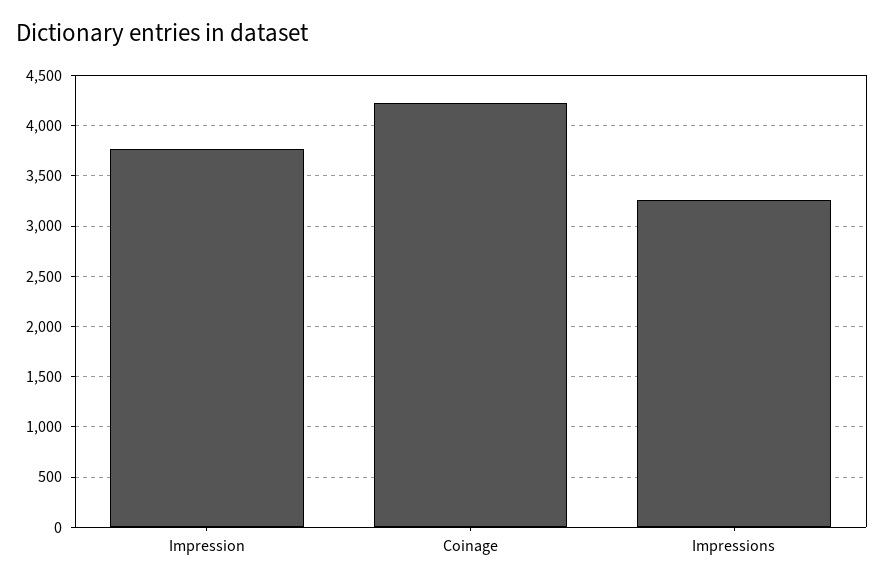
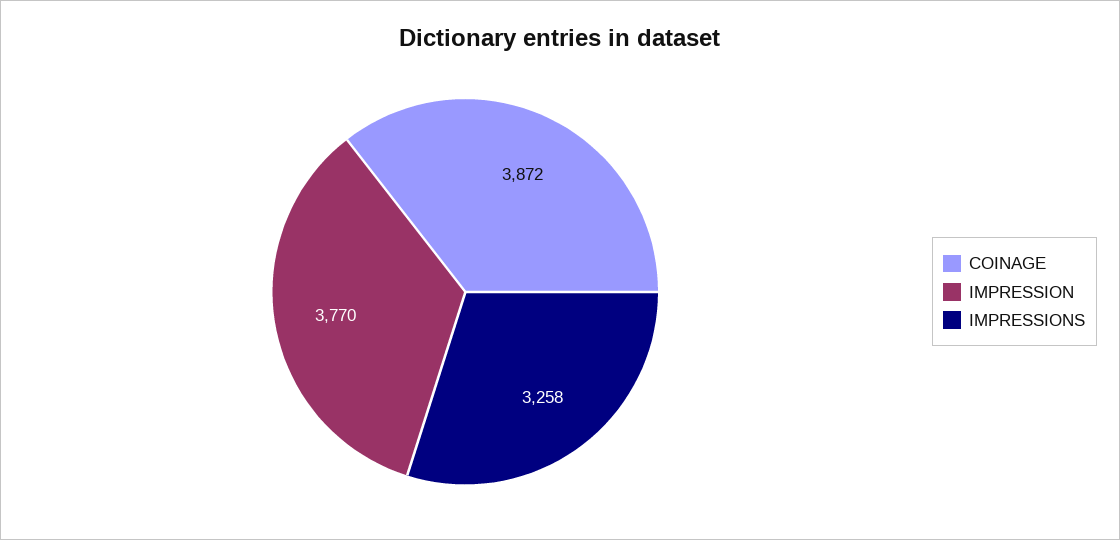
  {
    "Impression": 3770,
-   "Coinage": 4200,
+   "Coinage": 3872,
    "Impressions": 3258
  }

